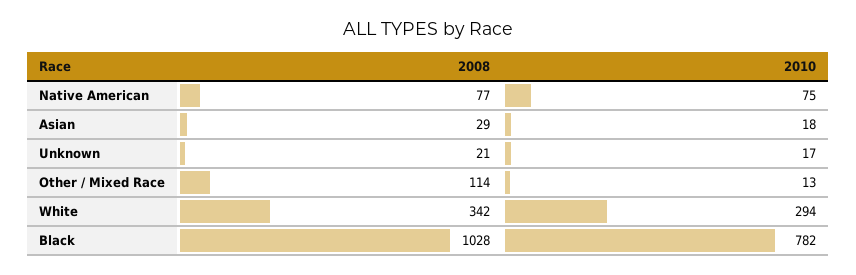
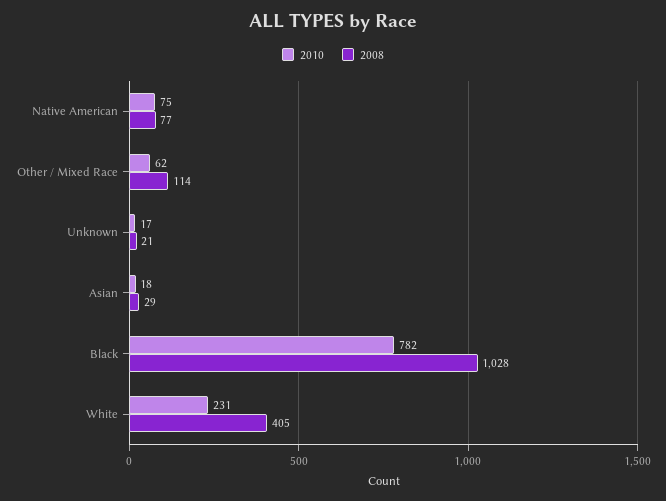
  {
    "2008": {
      "Native American": 77,
      "Asian": 29,
      "Unknown": 21,
      "Other / Mixed Race": 114,
-     "White": 342,
+     "White": 405,
      "Black": 1028
    },
    "2010": {
      "Native American": 75,
      "Asian": 18,
      "Unknown": 17,
-     "Other / Mixed Race": 13,
+     "Other / Mixed Race": 62,
-     "White": 294,
+     "White": 231,
      "Black": 782
    }
  }

